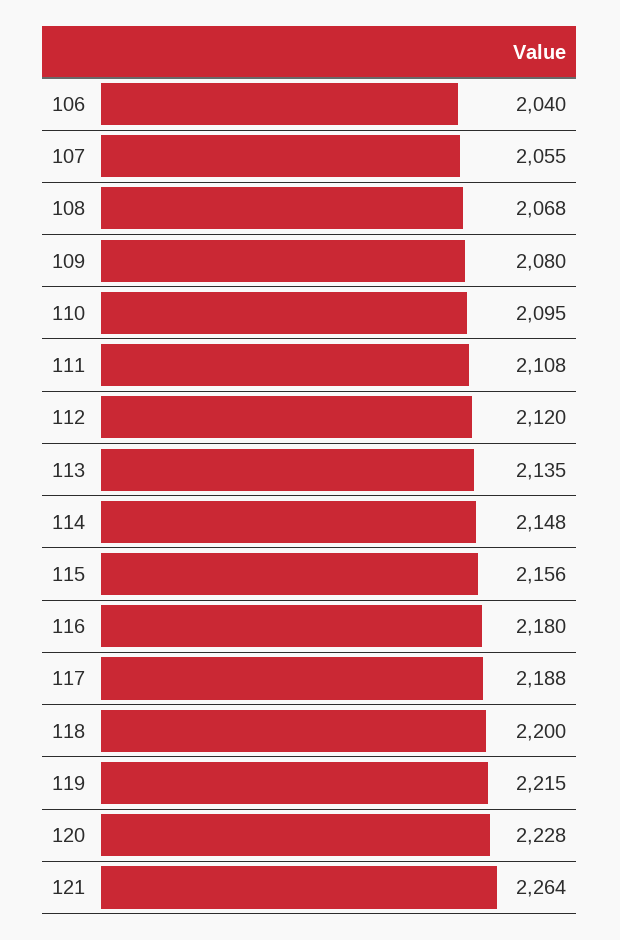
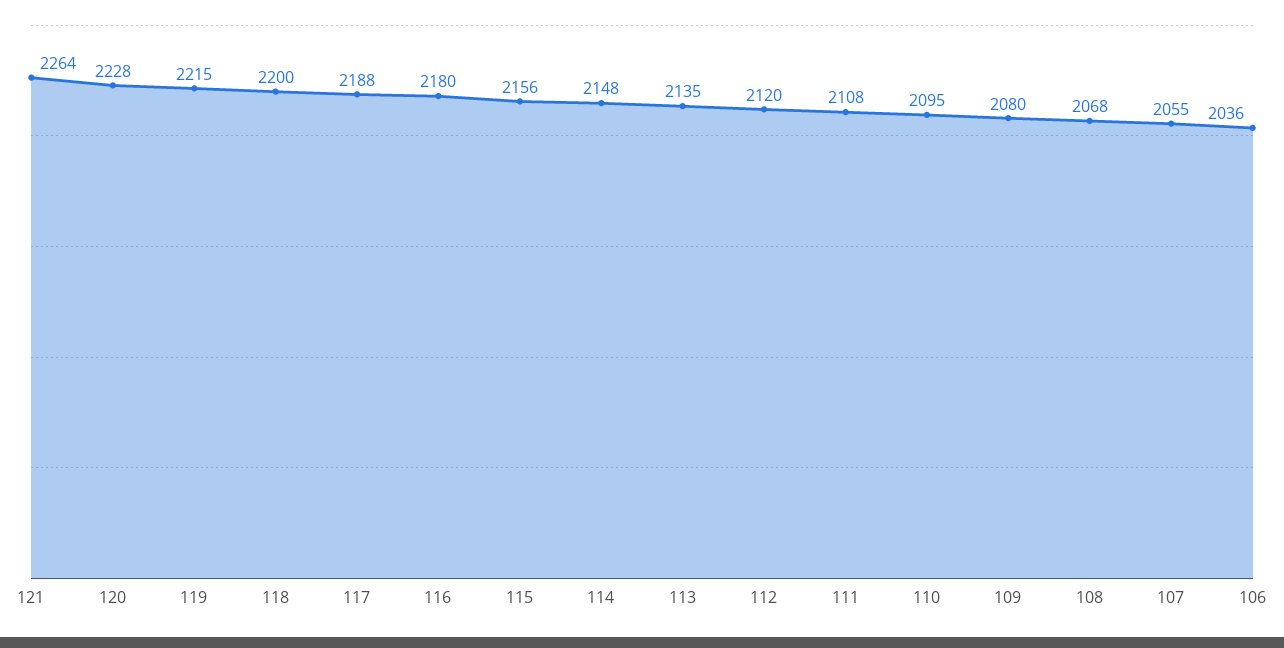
  {
-   "106": 2040,
+   "106": 2036,
    "107": 2055,
    "108": 2068,
    "109": 2080,
    "110": 2095,
    "111": 2108,
    "112": 2120,
    "113": 2135,
    "114": 2148,
    "115": 2156,
    "116": 2180,
    "117": 2188,
    "118": 2200,
    "119": 2215,
    "120": 2228,
    "121": 2264
  }

